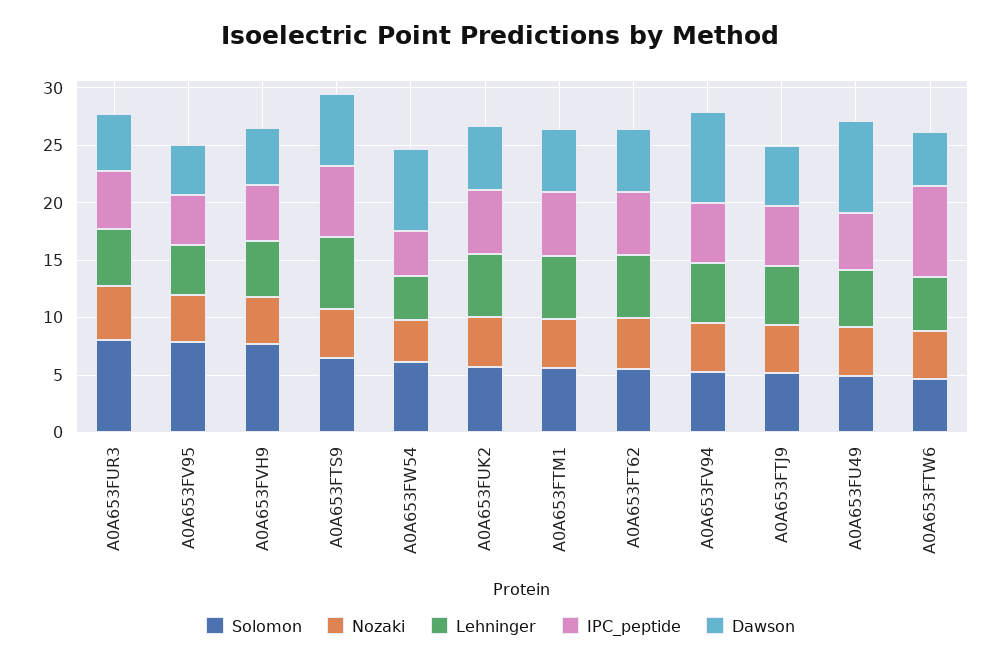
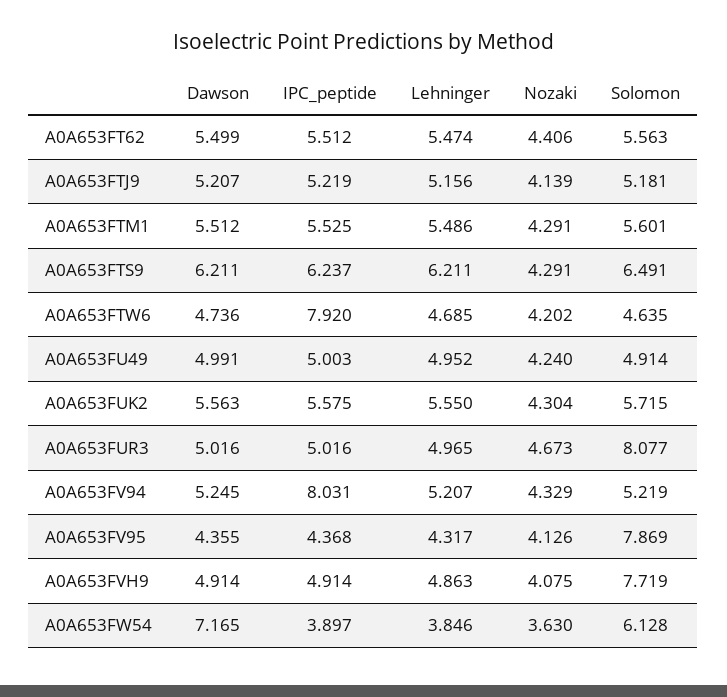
  {
    "Solomon": {
      "A0A653FUR3": 8.077,
      "A0A653FV95": 7.869,
      "A0A653FVH9": 7.719,
      "A0A653FTS9": 6.491,
      "A0A653FW54": 6.128,
      "A0A653FUK2": 5.715,
      "A0A653FTM1": 5.601,
      "A0A653FT62": 5.563,
      "A0A653FV94": 5.219,
      "A0A653FTJ9": 5.181,
      "A0A653FU49": 4.914,
      "A0A653FTW6": 4.635
    },
    "Nozaki": {
      "A0A653FUR3": 4.673,
      "A0A653FV95": 4.126,
      "A0A653FVH9": 4.075,
      "A0A653FTS9": 4.291,
      "A0A653FW54": 3.63,
      "A0A653FUK2": 4.304,
      "A0A653FTM1": 4.291,
      "A0A653FT62": 4.406,
      "A0A653FV94": 4.329,
      "A0A653FTJ9": 4.139,
      "A0A653FU49": 4.24,
      "A0A653FTW6": 4.202
    },
    "Lehninger": {
      "A0A653FUR3": 4.965,
      "A0A653FV95": 4.317,
      "A0A653FVH9": 4.863,
      "A0A653FTS9": 6.211,
      "A0A653FW54": 3.846,
      "A0A653FUK2": 5.55,
      "A0A653FTM1": 5.486,
      "A0A653FT62": 5.474,
      "A0A653FV94": 5.207,
      "A0A653FTJ9": 5.156,
      "A0A653FU49": 4.952,
      "A0A653FTW6": 4.685
    },
    "IPC_peptide": {
      "A0A653FUR3": 5.016,
      "A0A653FV95": 4.368,
      "A0A653FVH9": 4.914,
      "A0A653FTS9": 6.237,
      "A0A653FW54": 3.897,
      "A0A653FUK2": 5.575,
      "A0A653FTM1": 5.525,
      "A0A653FT62": 5.512,
-     "A0A653FV94": 5,
+     "A0A653FV94": 8.031,
      "A0A653FTJ9": 5.219,
      "A0A653FU49": 5.003,
      "A0A653FTW6": 7.92
    },
    "Dawson": {
      "A0A653FUR3": 5.016,
      "A0A653FV95": 4.355,
      "A0A653FVH9": 4.914,
      "A0A653FTS9": 6.211,
      "A0A653FW54": 7.165,
      "A0A653FUK2": 5.563,
      "A0A653FTM1": 5.512,
      "A0A653FT62": 5.499,
-     "A0A653FV94": 8,
+     "A0A653FV94": 5.245,
      "A0A653FTJ9": 5.207,
-     "A0A653FU49": 8,
+     "A0A653FU49": 4.991,
      "A0A653FTW6": 4.736
    }
  }

